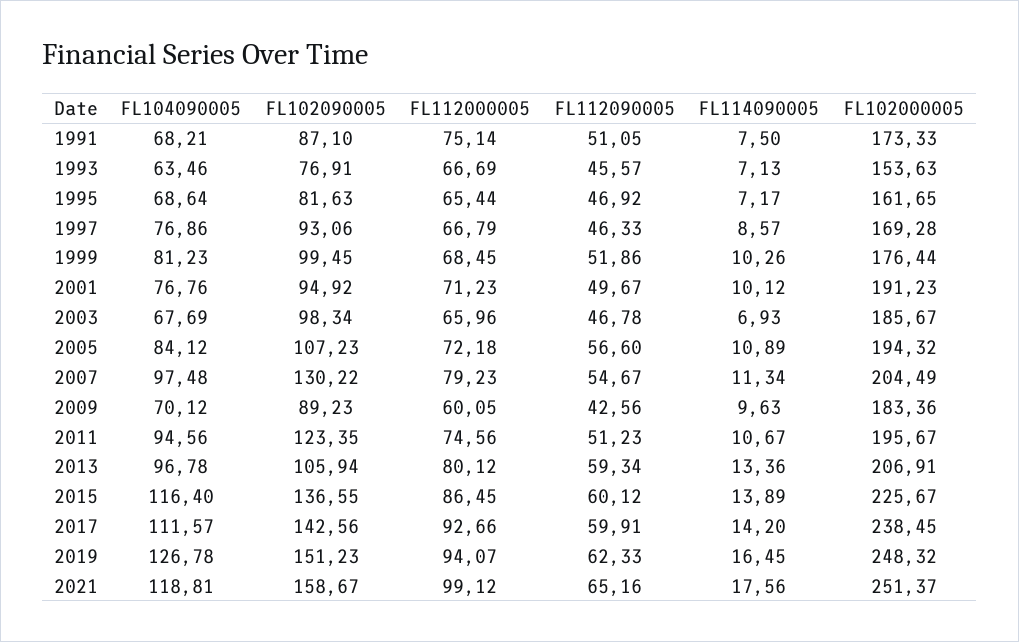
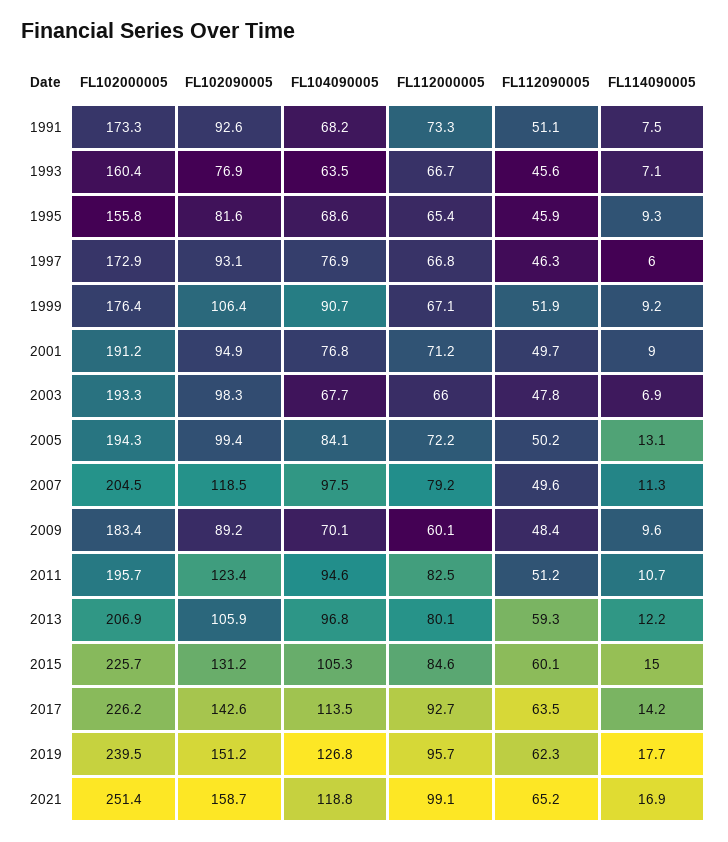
  {
    "FL104090005": {
      "1991": 68.21,
      "1993": 63.46,
      "1995": 68.64,
      "1997": 76.86,
-     "1999": 81.23,
+     "1999": 90.7,
      "2001": 76.76,
      "2003": 67.69,
      "2005": 84.12,
      "2007": 97.48,
      "2009": 70.12,
      "2011": 94.56,
      "2013": 96.78,
-     "2015": 116.4,
+     "2015": 105.3,
-     "2017": 111.57,
+     "2017": 113.5,
      "2019": 126.78,
      "2021": 118.81
    },
    "FL102090005": {
-     "1991": 87.1,
+     "1991": 92.6,
      "1993": 76.91,
      "1995": 81.63,
      "1997": 93.06,
-     "1999": 99.45,
+     "1999": 106.4,
      "2001": 94.92,
      "2003": 98.34,
-     "2005": 107.23,
+     "2005": 99.4,
-     "2007": 130.22,
+     "2007": 118.5,
      "2009": 89.23,
      "2011": 123.35,
      "2013": 105.94,
-     "2015": 136.55,
+     "2015": 131.2,
      "2017": 142.56,
      "2019": 151.23,
      "2021": 158.67
    },
    "FL112000005": {
-     "1991": 75.14,
+     "1991": 73.3,
      "1993": 66.69,
      "1995": 65.44,
      "1997": 66.79,
-     "1999": 68.45,
+     "1999": 67.1,
      "2001": 71.23,
      "2003": 65.96,
      "2005": 72.18,
      "2007": 79.23,
      "2009": 60.05,
-     "2011": 74.56,
+     "2011": 82.5,
      "2013": 80.12,
-     "2015": 86.45,
+     "2015": 84.6,
      "2017": 92.66,
-     "2019": 94.07,
+     "2019": 95.7,
      "2021": 99.12
    },
    "FL112090005": {
      "1991": 51.05,
      "1993": 45.57,
-     "1995": 46.92,
+     "1995": 45.9,
      "1997": 46.33,
      "1999": 51.86,
      "2001": 49.67,
-     "2003": 46.78,
+     "2003": 47.8,
-     "2005": 56.6,
+     "2005": 50.2,
-     "2007": 54.67,
+     "2007": 49.6,
-     "2009": 42.56,
+     "2009": 48.4,
      "2011": 51.23,
      "2013": 59.34,
      "2015": 60.12,
-     "2017": 59.91,
+     "2017": 63.5,
      "2019": 62.33,
      "2021": 65.16
    },
    "FL114090005": {
      "1991": 7.5,
      "1993": 7.13,
-     "1995": 7.17,
+     "1995": 9.3,
-     "1997": 8.57,
+     "1997": 6,
-     "1999": 10.26,
+     "1999": 9.2,
-     "2001": 10.12,
+     "2001": 9,
      "2003": 6.93,
-     "2005": 10.89,
+     "2005": 13.1,
      "2007": 11.34,
      "2009": 9.63,
      "2011": 10.67,
-     "2013": 13.36,
+     "2013": 12.2,
-     "2015": 13.89,
+     "2015": 15,
      "2017": 14.2,
-     "2019": 16.45,
+     "2019": 17.7,
-     "2021": 17.56
+     "2021": 16.9
    },
    "FL102000005": {
      "1991": 173.33,
-     "1993": 153.63,
+     "1993": 160.4,
-     "1995": 161.65,
+     "1995": 155.8,
-     "1997": 169.28,
+     "1997": 172.9,
      "1999": 176.44,
      "2001": 191.23,
-     "2003": 185.67,
+     "2003": 193.3,
      "2005": 194.32,
      "2007": 204.49,
      "2009": 183.36,
      "2011": 195.67,
      "2013": 206.91,
      "2015": 225.67,
-     "2017": 238.45,
+     "2017": 226.2,
-     "2019": 248.32,
+     "2019": 239.5,
      "2021": 251.37
    }
  }

